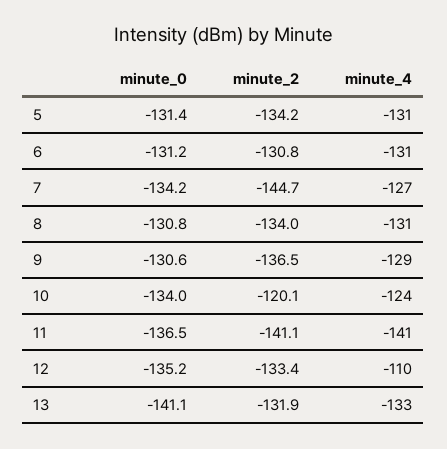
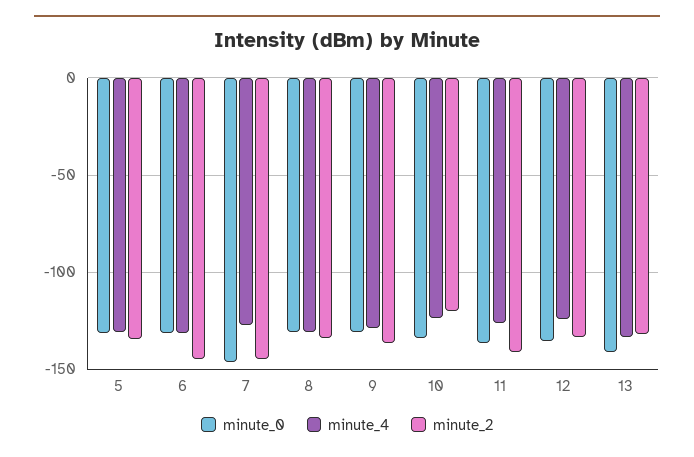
  {
    "minute_0": {
      "5": -131.4,
      "6": -131.2,
-     "7": -134.2,
+     "7": -145,
      "8": -130.8,
      "9": -130.6,
      "10": -134,
      "11": -136.5,
      "12": -135.2,
      "13": -141.1
    },
    "minute_2": {
      "5": -134.2,
-     "6": -130.8,
+     "6": -145,
      "7": -144.7,
      "8": -134,
      "9": -136.5,
      "10": -120.1,
      "11": -141.1,
      "12": -133.4,
      "13": -131.9
    },
    "minute_4": {
      "5": -131,
      "6": -131,
      "7": -127,
      "8": -131,
      "9": -129,
      "10": -124,
-     "11": -141,
+     "11": -125,
-     "12": -110,
+     "12": -125,
      "13": -133
    }
  }

